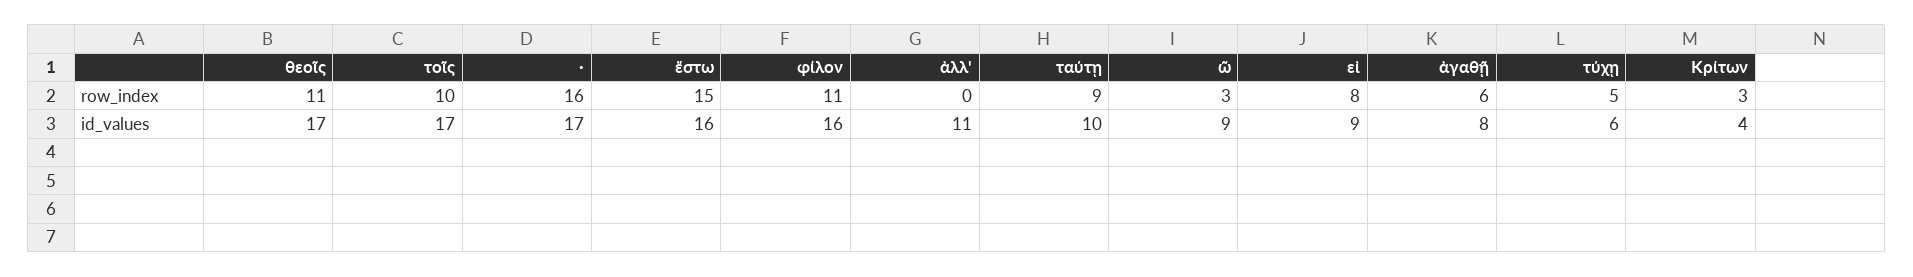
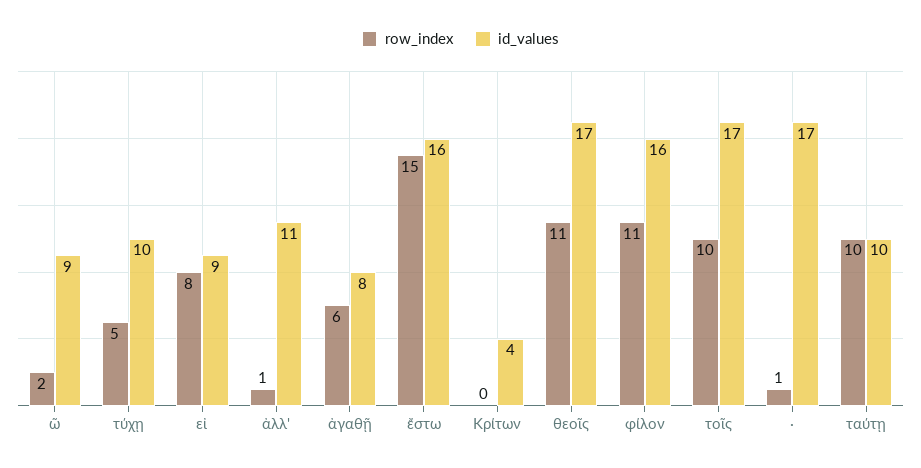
  {
    "row_index": {
      "θεοῖς": 11,
      "τοῖς": 10,
-     "·": 16,
+     "·": 1,
      "ἔστω": 15,
      "φίλον": 11,
-     "ἀλλ'": 0,
+     "ἀλλ'": 1,
-     "ταύτῃ": 9,
+     "ταύτῃ": 10,
-     "ῶ": 3,
+     "ῶ": 2,
      "εἰ": 8,
      "ἀγαθῇ": 6,
      "τύχῃ": 5,
-     "Κρίτων": 3
+     "Κρίτων": 0
    },
    "id_values": {
      "θεοῖς": 17,
      "τοῖς": 17,
      "·": 17,
      "ἔστω": 16,
      "φίλον": 16,
      "ἀλλ'": 11,
      "ταύτῃ": 10,
      "ῶ": 9,
      "εἰ": 9,
      "ἀγαθῇ": 8,
-     "τύχῃ": 6,
+     "τύχῃ": 10,
      "Κρίτων": 4
    }
  }

